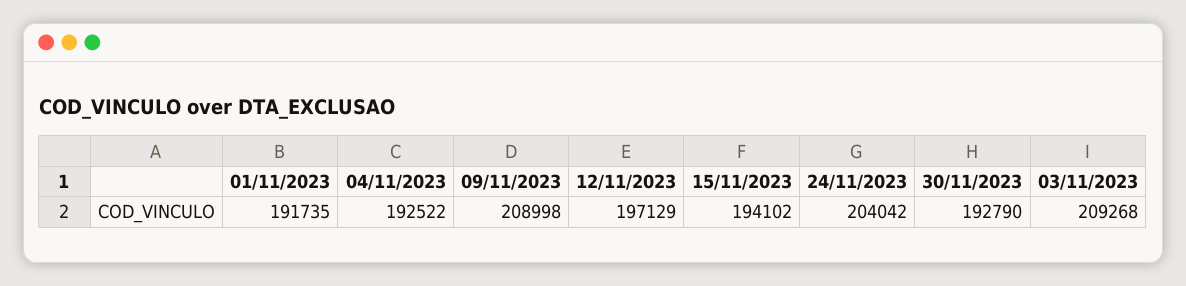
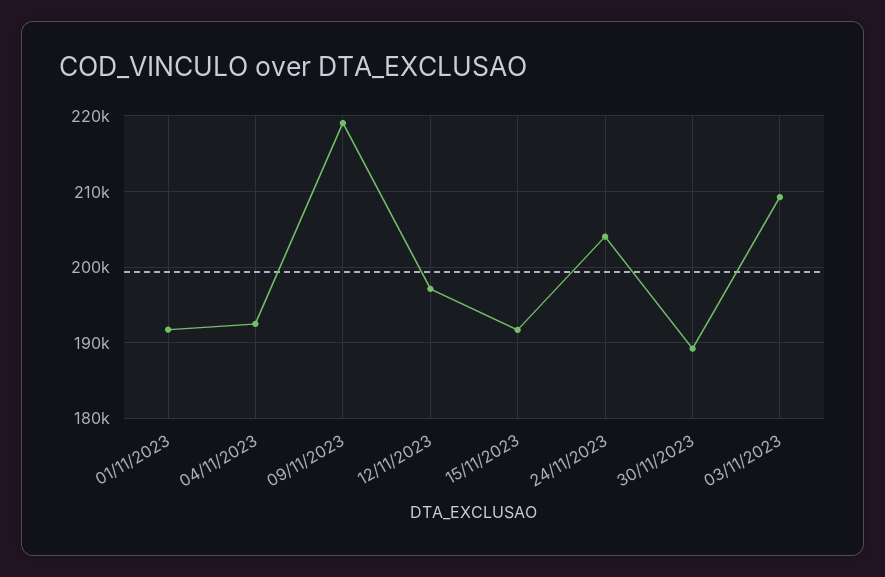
  {
    "01/11/2023": 191735,
    "04/11/2023": 192522,
-   "09/11/2023": 208998,
+   "09/11/2023": 219000,
    "12/11/2023": 197129,
-   "15/11/2023": 194102,
+   "15/11/2023": 192000,
    "24/11/2023": 204042,
-   "30/11/2023": 192790,
+   "30/11/2023": 189000,
    "03/11/2023": 209268
  }

